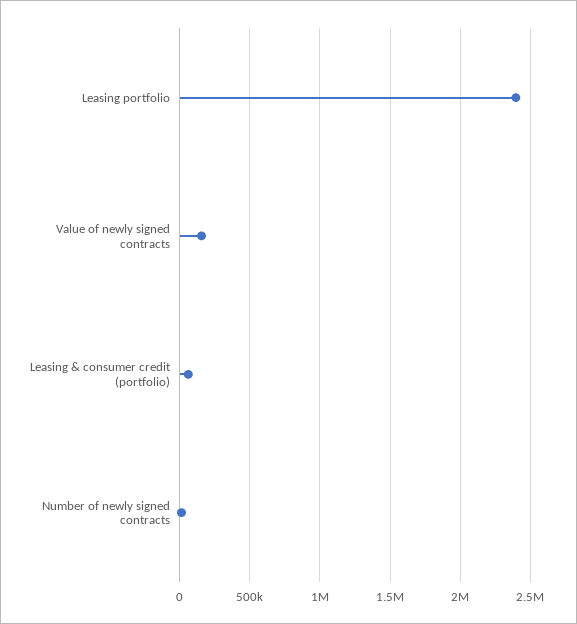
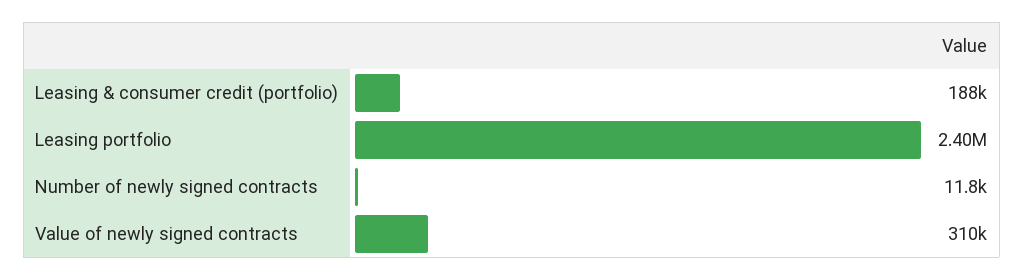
  {
    "Leasing portfolio": 2400000,
-   "Value of newly signed contracts": 150000,
+   "Value of newly signed contracts": 310000,
-   "Leasing & consumer credit (portfolio)": 50000,
+   "Leasing & consumer credit (portfolio)": 188000,
    "Number of newly signed contracts": 11800
  }

